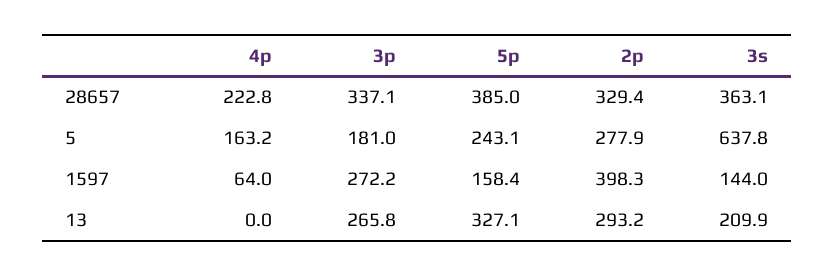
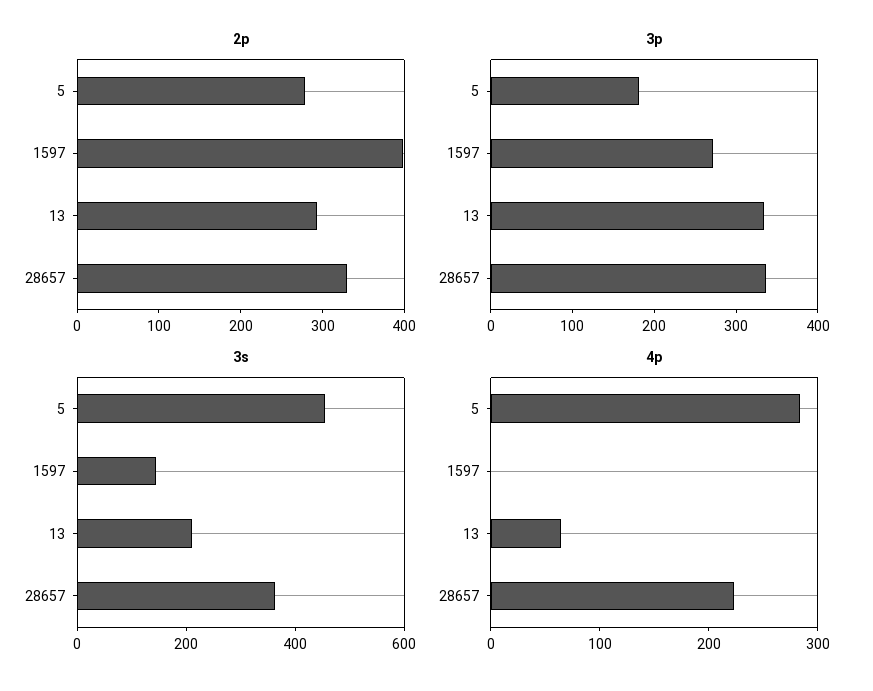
  {
    "4p": {
      "28657": 222.8,
-     "5": 163.2,
+     "5": 280,
-     "1597": 64,
+     "1597": 0,
-     "13": 0
+     "13": 60
    },
    "3p": {
      "28657": 337.1,
      "5": 181,
      "1597": 272.2,
-     "13": 265.8
+     "13": 340
    },
-   "5p": {
-     "28657": 385,
-     "5": 243.1,
-     "1597": 158.4,
-     "13": 327.1
-   },
    "2p": {
      "28657": 329.4,
      "5": 277.9,
      "1597": 398.3,
      "13": 293.2
    },
    "3s": {
      "28657": 363.1,
-     "5": 637.8,
+     "5": 450,
      "1597": 144,
      "13": 209.9
    }
  }

